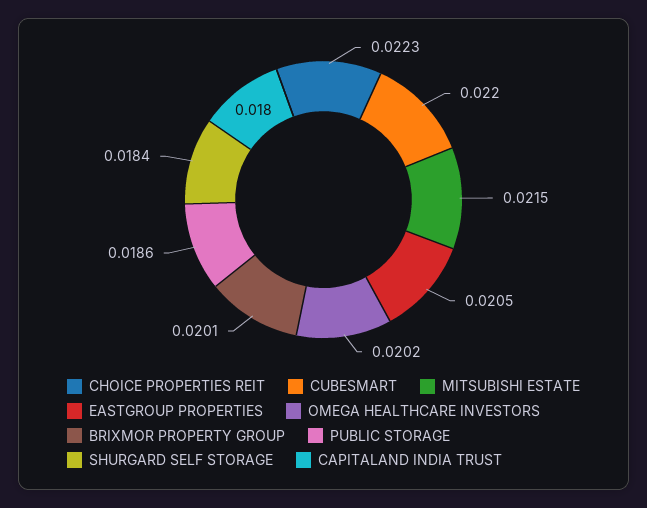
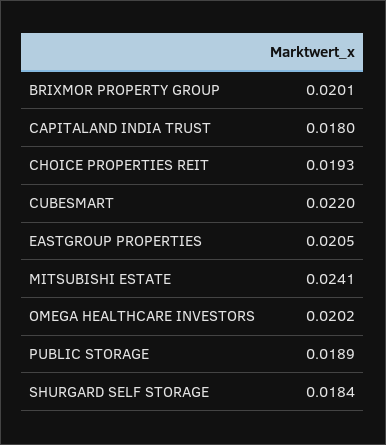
  {
-   "CHOICE PROPERTIES REIT": 0.0223,
+   "CHOICE PROPERTIES REIT": 0.0193,
    "CUBESMART": 0.022,
-   "MITSUBISHI ESTATE": 0.0215,
+   "MITSUBISHI ESTATE": 0.0241,
    "EASTGROUP PROPERTIES": 0.0205,
    "OMEGA HEALTHCARE INVESTORS": 0.0202,
    "BRIXMOR PROPERTY GROUP": 0.0201,
-   "PUBLIC STORAGE": 0.0186,
+   "PUBLIC STORAGE": 0.0189,
    "SHURGARD SELF STORAGE": 0.0184,
    "CAPITALAND INDIA TRUST": 0.018
  }

